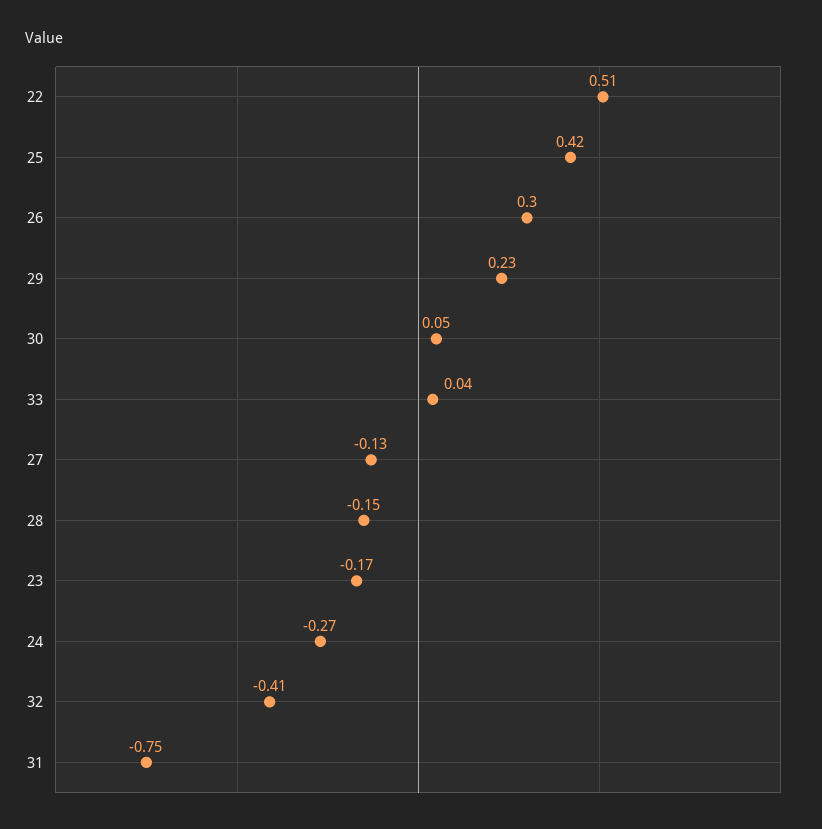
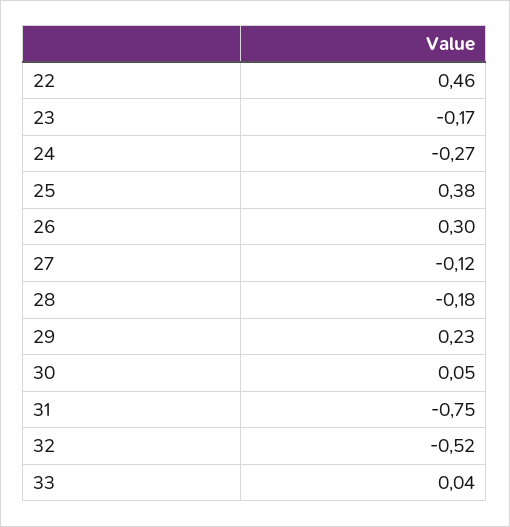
  {
-   "22": 0.51,
+   "22": 0.46,
-   "25": 0.42,
+   "25": 0.38,
    "26": 0.3,
    "29": 0.23,
    "30": 0.05,
    "33": 0.04,
-   "27": -0.13,
+   "27": -0.12,
-   "28": -0.15,
+   "28": -0.18,
    "23": -0.17,
    "24": -0.27,
-   "32": -0.41,
+   "32": -0.52,
    "31": -0.75
  }

